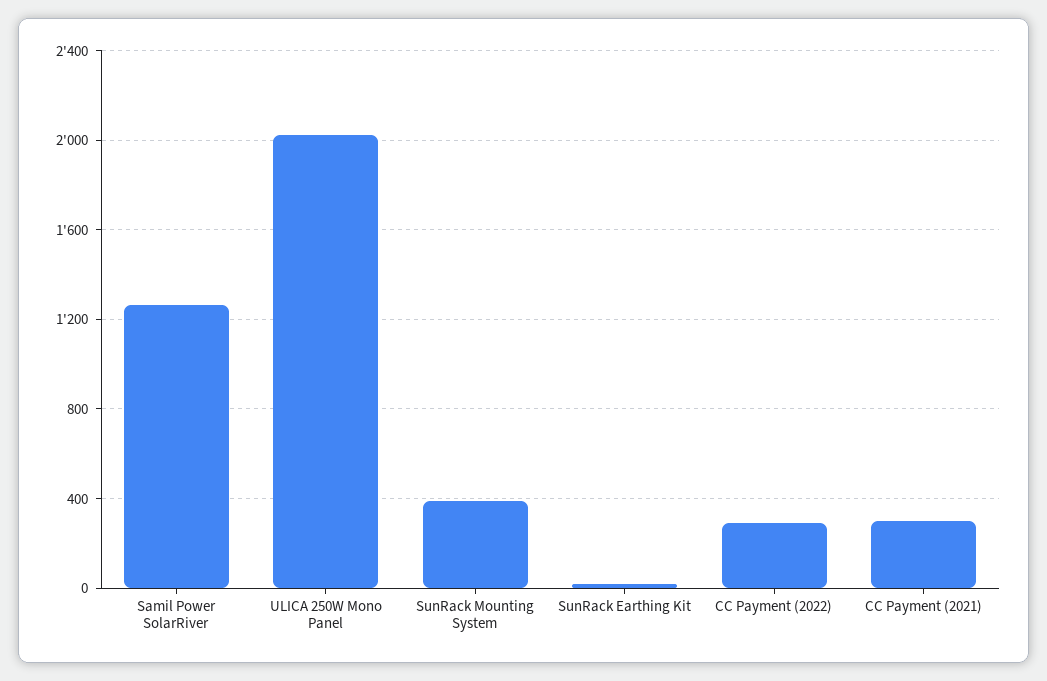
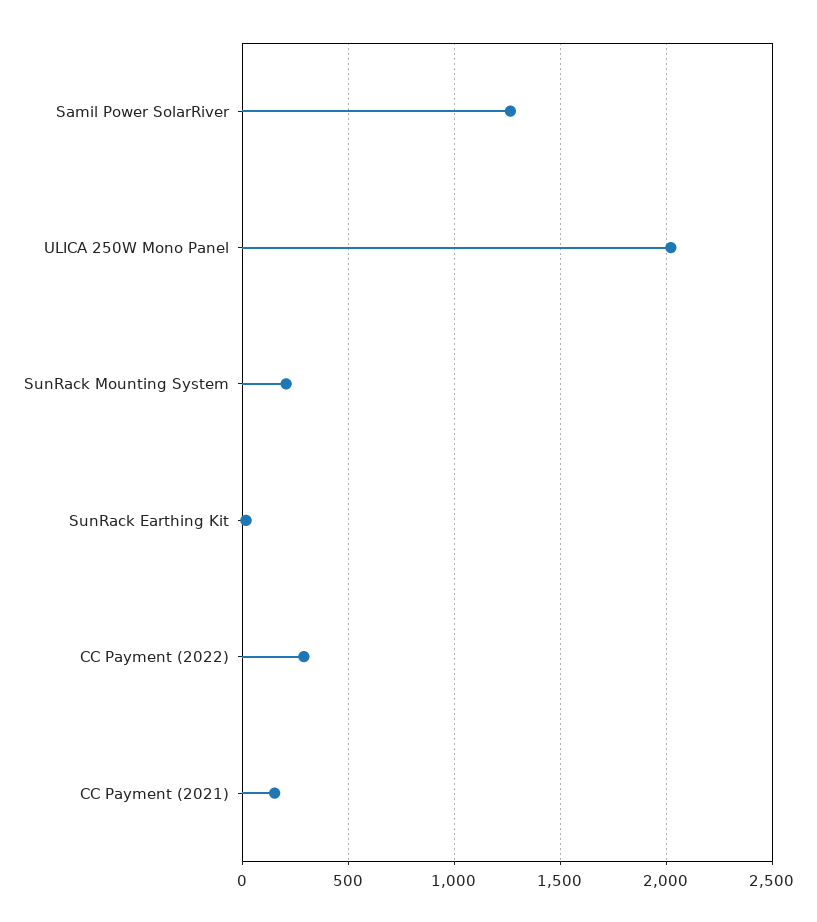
  {
    "Samil Power SolarRiver": 1250,
    "ULICA 250W Mono Panel": 2000,
-   "SunRack Mounting System": 400,
+   "SunRack Mounting System": 200,
    "SunRack Earthing Kit": 0,
    "CC Payment (2022)": 300,
-   "CC Payment (2021)": 300
+   "CC Payment (2021)": 150
  }

